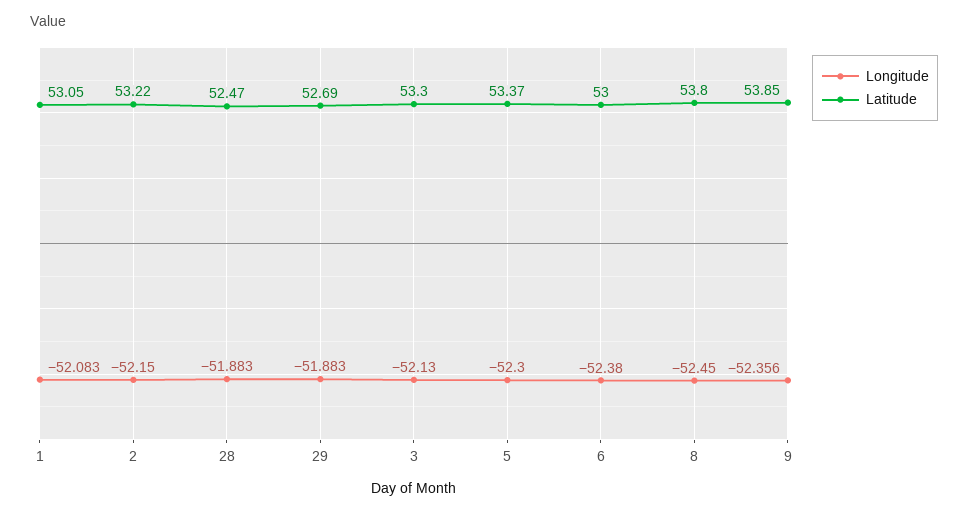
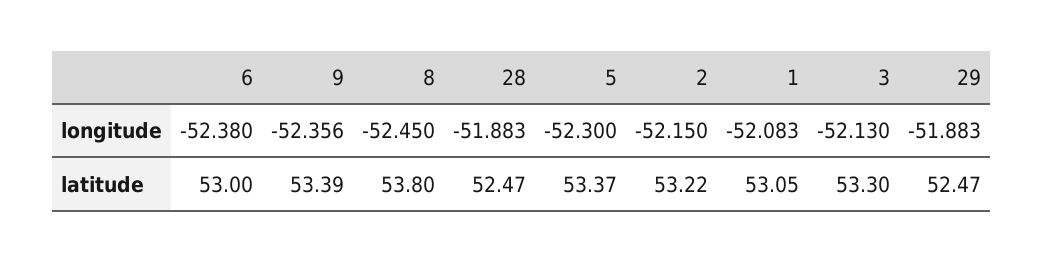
  {
    "Longitude": {
      "1": -52.083,
      "2": -52.15,
      "28": -51.883,
      "29": -51.883,
      "3": -52.13,
      "5": -52.3,
      "6": -52.38,
      "8": -52.45,
      "9": -52.356
    },
    "Latitude": {
      "1": 53.05,
      "2": 53.22,
      "28": 52.47,
-     "29": 52.69,
+     "29": 52.47,
      "3": 53.3,
      "5": 53.37,
      "6": 53,
      "8": 53.8,
-     "9": 53.85
+     "9": 53.39
    }
  }

